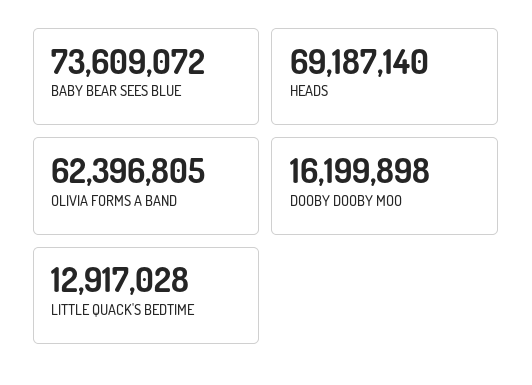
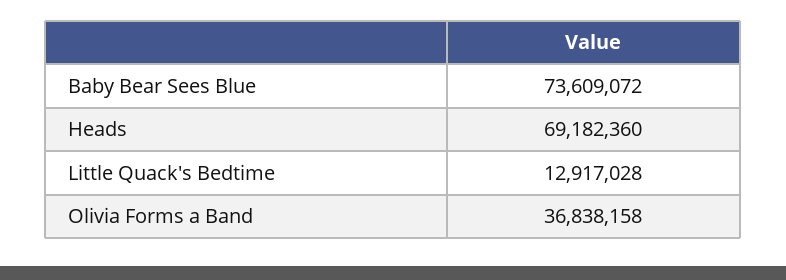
  {
    "BABY BEAR SEES BLUE": 73609072,
-   "HEADS": 69187140,
+   "HEADS": 69182360,
-   "OLIVIA FORMS A BAND": 62396805,
+   "OLIVIA FORMS A BAND": 36838158,
-   "DOOBY DOOBY MOO": 16199898,
    "LITTLE QUACK'S BEDTIME": 12917028
  }

